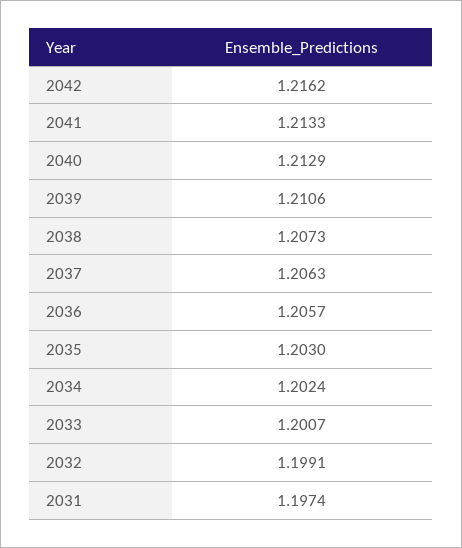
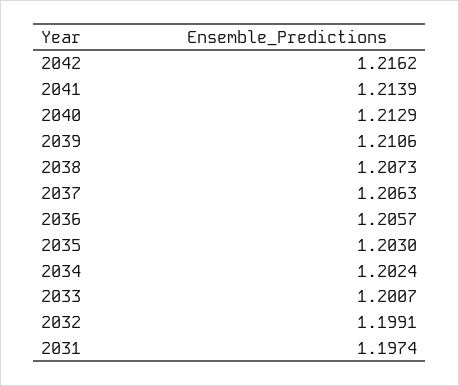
  {
    "2042": 1.2162,
-   "2041": 1.2133,
+   "2041": 1.2139,
    "2040": 1.2129,
    "2039": 1.2106,
    "2038": 1.2073,
    "2037": 1.2063,
    "2036": 1.2057,
    "2035": 1.203,
    "2034": 1.2024,
    "2033": 1.2007,
    "2032": 1.1991,
    "2031": 1.1974
  }

